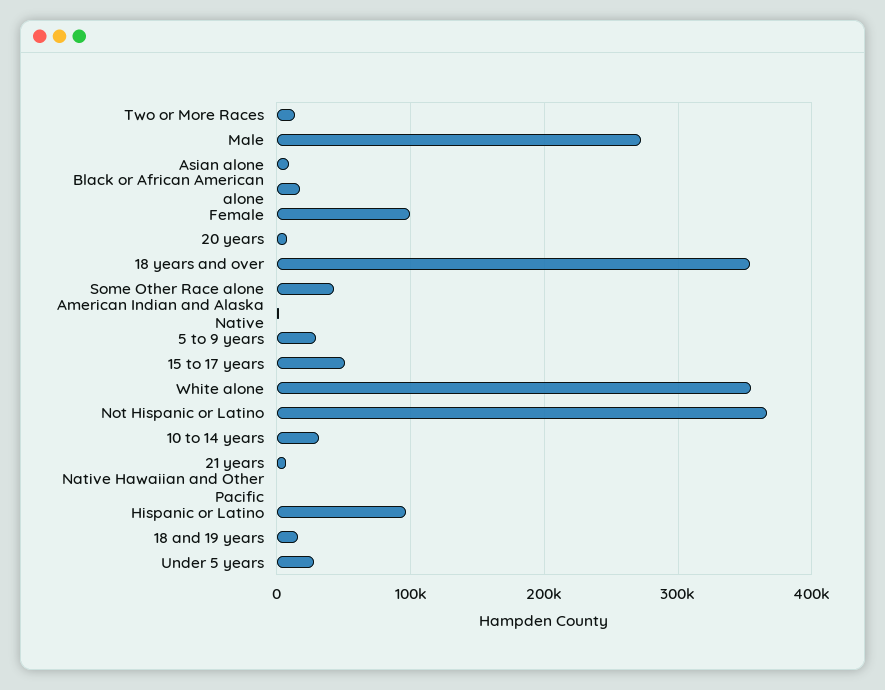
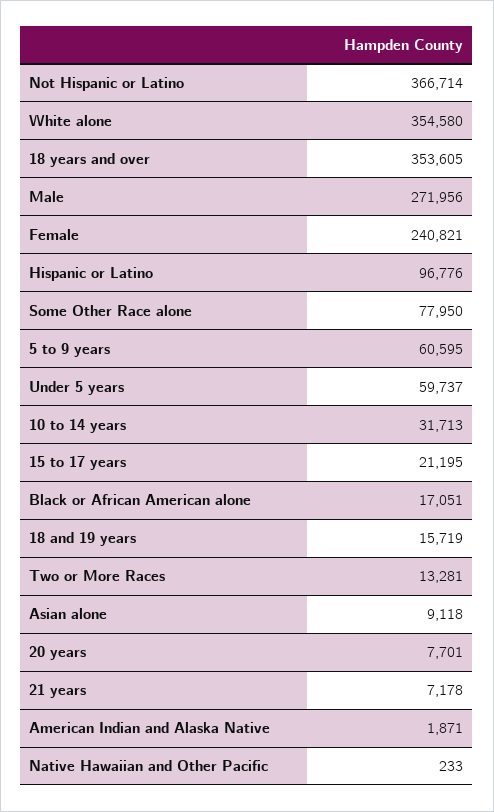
  {
    "Two or More Races": 13281,
    "Male": 271956,
    "Asian alone": 9118,
    "Black or African American alone": 17051,
-   "Female": 100000,
+   "Female": 240821,
    "20 years": 7701,
    "18 years and over": 353605,
-   "Some Other Race alone": 40000,
+   "Some Other Race alone": 77950,
    "American Indian and Alaska Native": 1871,
-   "5 to 9 years": 30000,
+   "5 to 9 years": 60595,
-   "15 to 17 years": 50000,
+   "15 to 17 years": 21195,
    "White alone": 354580,
    "Not Hispanic or Latino": 366714,
    "10 to 14 years": 31713,
    "21 years": 7178,
    "Native Hawaiian and Other Pacific": 233,
    "Hispanic or Latino": 96776,
    "18 and 19 years": 15719,
-   "Under 5 years": 30000
+   "Under 5 years": 59737
  }

